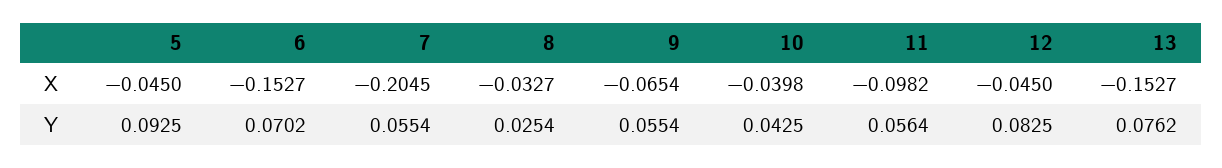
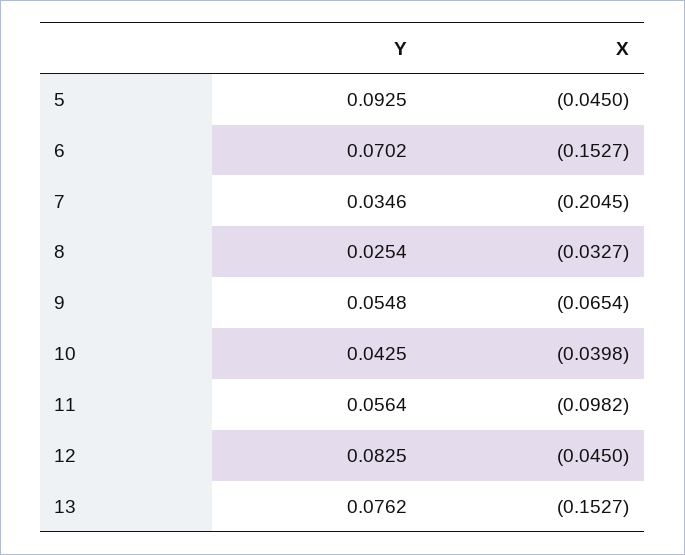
  {
    "5": {
      "X": -0.045,
      "Y": 0.0925
    },
    "6": {
      "X": -0.1527,
      "Y": 0.0702
    },
    "7": {
      "X": -0.2045,
-     "Y": 0.0554
+     "Y": 0.0346
    },
    "8": {
      "X": -0.0327,
      "Y": 0.0254
    },
    "9": {
      "X": -0.0654,
-     "Y": 0.0554
+     "Y": 0.0548
    },
    "10": {
      "X": -0.0398,
      "Y": 0.0425
    },
    "11": {
      "X": -0.0982,
      "Y": 0.0564
    },
    "12": {
      "X": -0.045,
      "Y": 0.0825
    },
    "13": {
      "X": -0.1527,
      "Y": 0.0762
    }
  }

